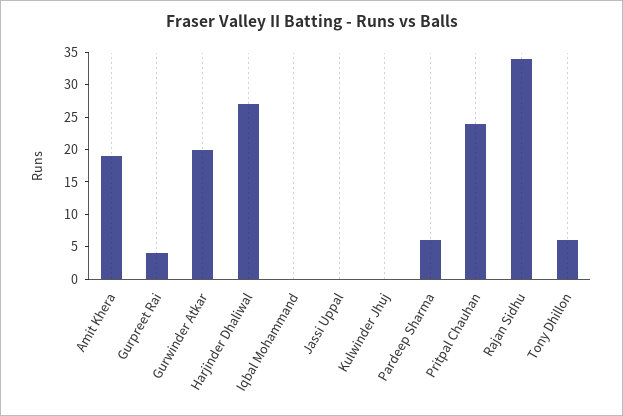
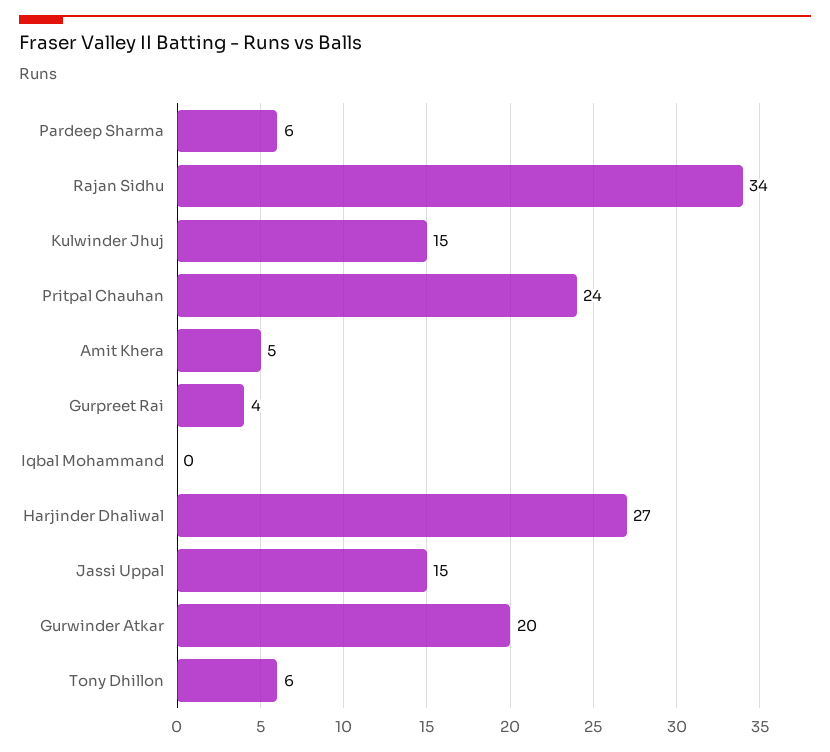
  {
-   "Amit Khera": 20,
+   "Amit Khera": 5,
    "Gurpreet Rai": 4,
    "Gurwinder Atkar": 20,
    "Harjinder Dhaliwal": 27,
    "Iqbal Mohammand": 0,
-   "Jassi Uppal": 0,
+   "Jassi Uppal": 15,
-   "Kulwinder Jhuj": 0,
+   "Kulwinder Jhuj": 15,
    "Pardeep Sharma": 6,
    "Pritpal Chauhan": 24,
    "Rajan Sidhu": 34,
    "Tony Dhillon": 6
  }

